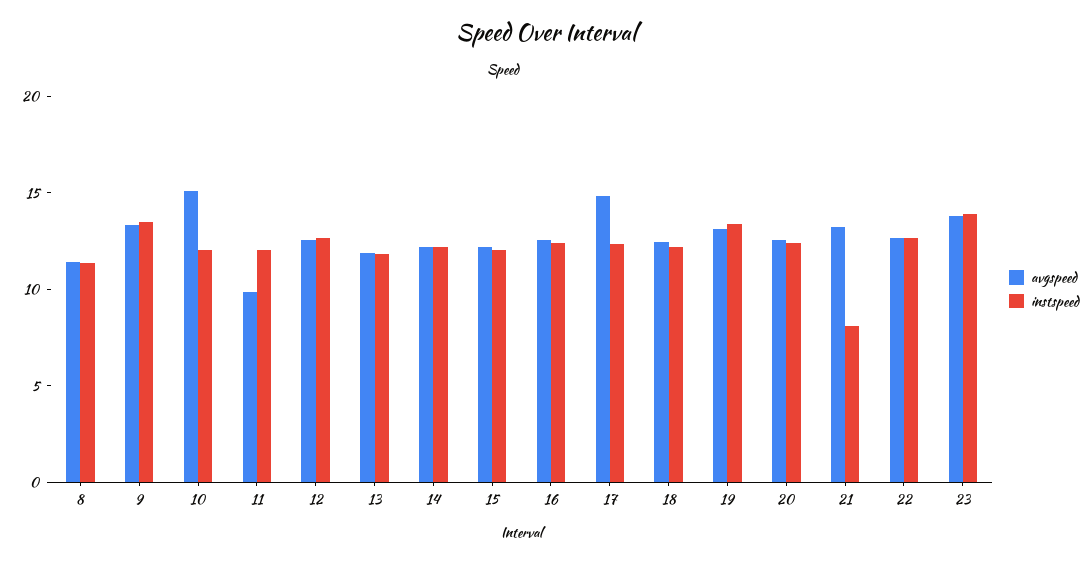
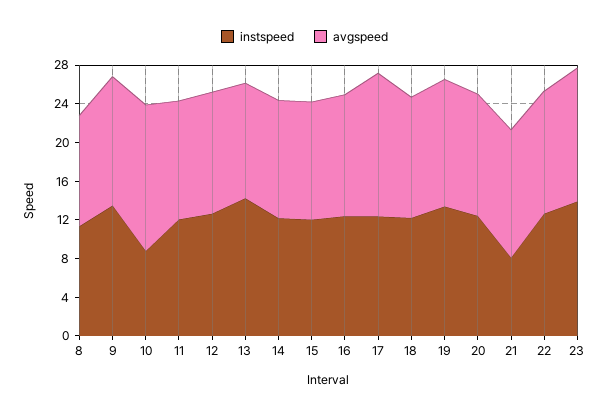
  {
    "avgspeed": {
      "8": 11,
      "9": 13,
      "10": 15,
-     "11": 10,
+     "11": 12,
      "12": 13,
      "13": 12,
      "14": 12,
      "15": 12,
      "16": 13,
      "17": 15,
      "18": 12,
      "19": 13,
      "20": 13,
      "21": 13,
      "22": 13,
      "23": 14
    },
    "instspeed": {
      "8": 11,
      "9": 13,
-     "10": 12,
+     "10": 9,
      "11": 12,
      "12": 13,
-     "13": 12,
+     "13": 14,
      "14": 12,
      "15": 12,
      "16": 12,
      "17": 12,
      "18": 12,
      "19": 13,
      "20": 12,
      "21": 8,
      "22": 13,
      "23": 14
    }
  }

